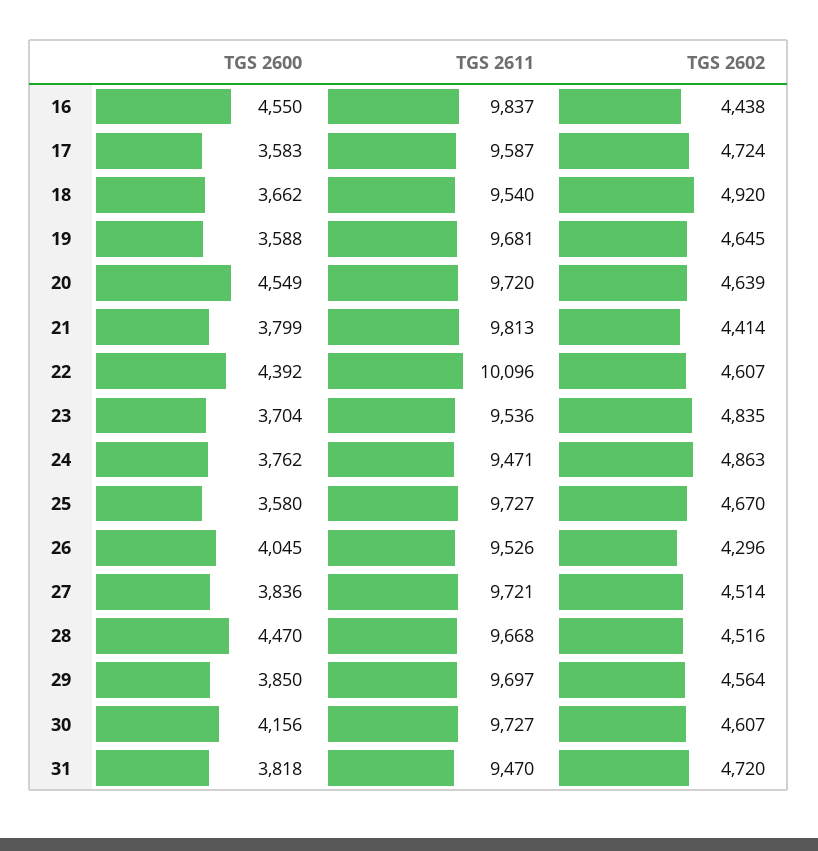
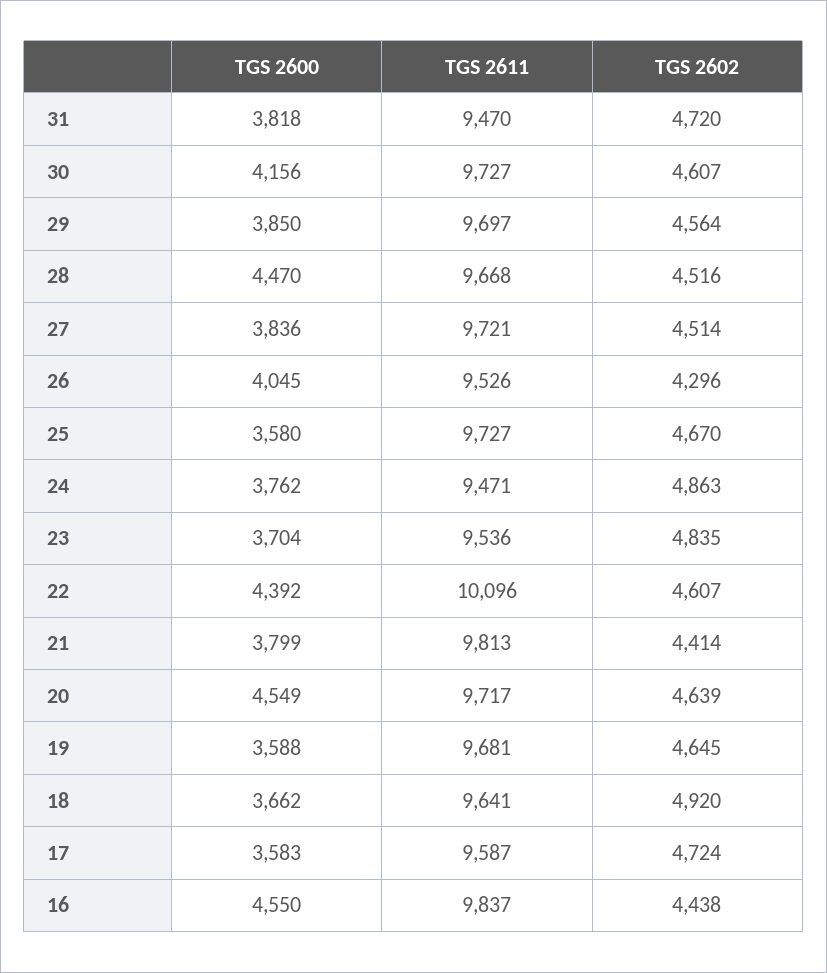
  {
    "TGS 2600": {
      "16": 4550,
      "17": 3583,
      "18": 3662,
      "19": 3588,
      "20": 4549,
      "21": 3799,
      "22": 4392,
      "23": 3704,
      "24": 3762,
      "25": 3580,
      "26": 4045,
      "27": 3836,
      "28": 4470,
      "29": 3850,
      "30": 4156,
      "31": 3818
    },
    "TGS 2611": {
      "16": 9837,
      "17": 9587,
-     "18": 9540,
+     "18": 9641,
      "19": 9681,
-     "20": 9720,
+     "20": 9717,
      "21": 9813,
      "22": 10096,
      "23": 9536,
      "24": 9471,
      "25": 9727,
      "26": 9526,
      "27": 9721,
      "28": 9668,
      "29": 9697,
      "30": 9727,
      "31": 9470
    },
    "TGS 2602": {
      "16": 4438,
      "17": 4724,
      "18": 4920,
      "19": 4645,
      "20": 4639,
      "21": 4414,
      "22": 4607,
      "23": 4835,
      "24": 4863,
      "25": 4670,
      "26": 4296,
      "27": 4514,
      "28": 4516,
      "29": 4564,
      "30": 4607,
      "31": 4720
    }
  }

